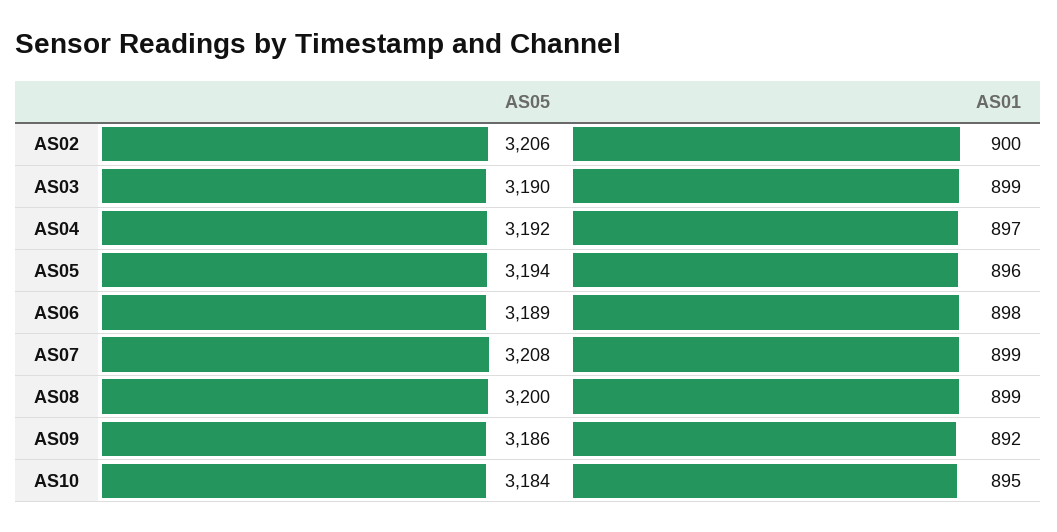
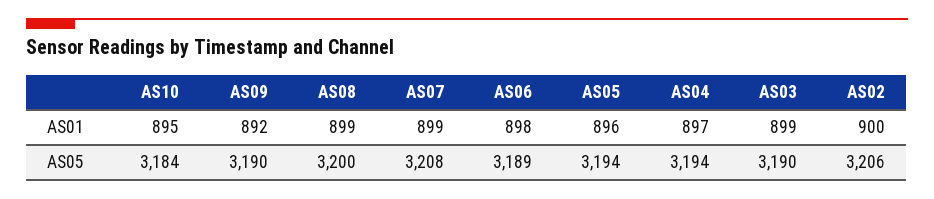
  {
    "AS05": {
      "AS02": 3206,
      "AS03": 3190,
-     "AS04": 3192,
+     "AS04": 3194,
      "AS05": 3194,
      "AS06": 3189,
      "AS07": 3208,
      "AS08": 3200,
-     "AS09": 3186,
+     "AS09": 3190,
      "AS10": 3184
    },
    "AS01": {
      "AS02": 900,
      "AS03": 899,
      "AS04": 897,
      "AS05": 896,
      "AS06": 898,
      "AS07": 899,
      "AS08": 899,
      "AS09": 892,
      "AS10": 895
    }
  }

